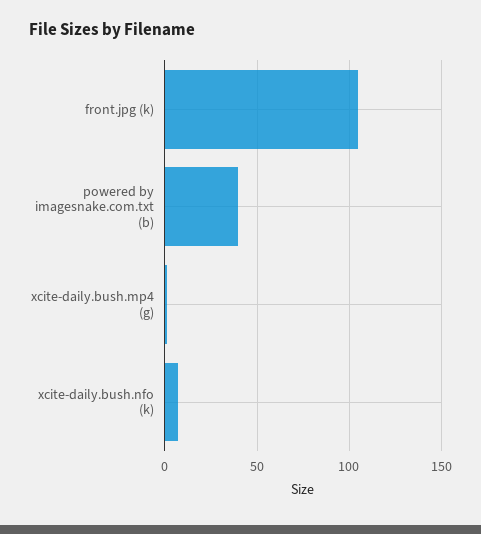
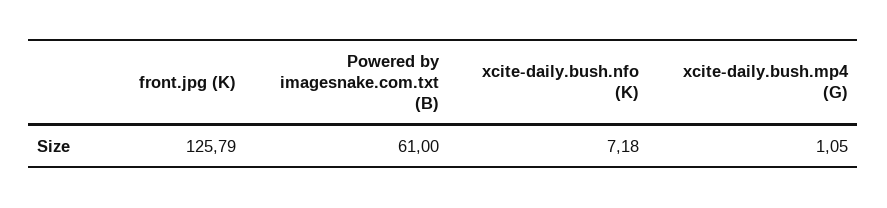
  {
-   "front.jpg (k)": 105,
+   "front.jpg (k)": 125.79,
-   "powered by imagesnake.com.txt (b)": 40,
+   "powered by imagesnake.com.txt (b)": 61,
    "xcite-daily.bush.mp4 (g)": 1.05,
    "xcite-daily.bush.nfo (k)": 7.18
  }

